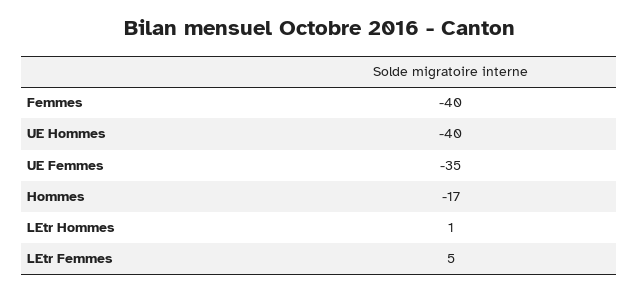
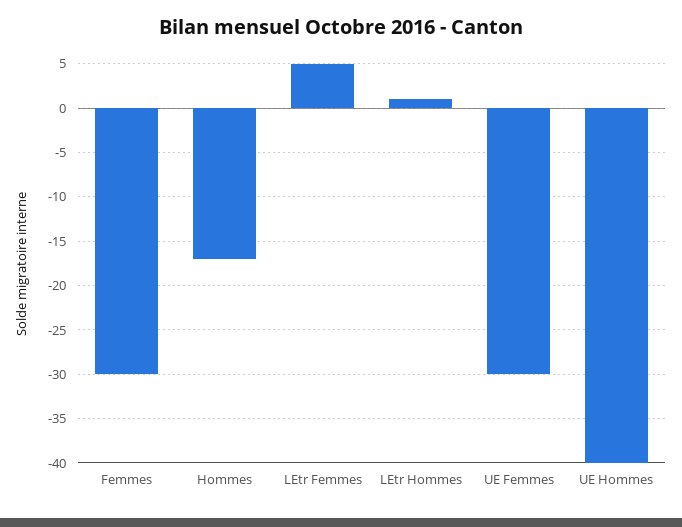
  {
-   "Femmes": -40,
+   "Femmes": -30,
    "UE Hommes": -40,
-   "UE Femmes": -35,
+   "UE Femmes": -30,
    "Hommes": -17,
    "LEtr Hommes": 1,
    "LEtr Femmes": 5
  }

